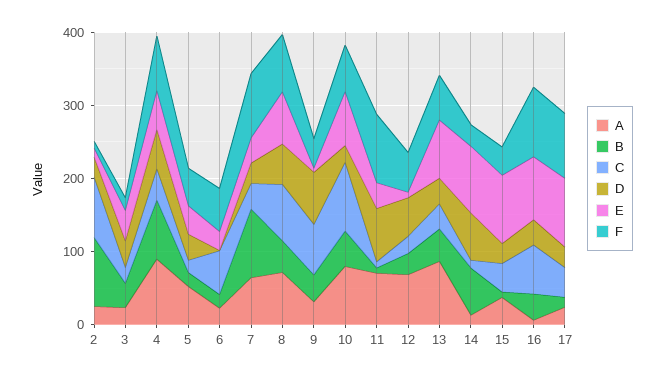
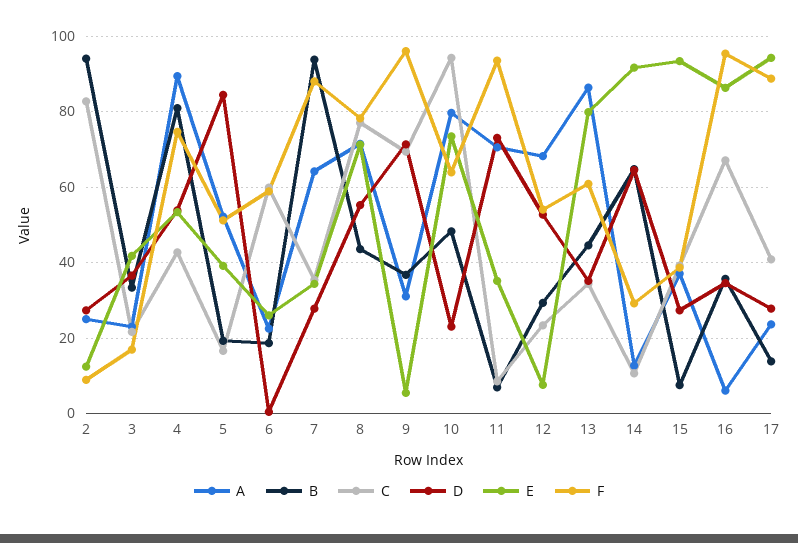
  {
    "A": {
      "2": 26,
      "3": 24,
      "4": 90,
      "5": 52,
      "6": 22,
      "7": 64,
      "8": 72,
      "9": 32,
      "10": 80,
      "11": 70,
      "12": 68,
      "13": 86,
      "14": 12,
      "15": 38,
      "16": 6,
      "17": 24
    },
    "B": {
      "2": 94,
      "3": 34,
      "4": 80,
      "5": 20,
      "6": 18,
      "7": 94,
      "8": 44,
      "9": 36,
      "10": 48,
      "11": 6,
      "12": 30,
      "13": 44,
      "14": 64,
      "15": 8,
      "16": 36,
      "17": 14
    },
    "C": {
      "2": 82,
      "3": 22,
      "4": 42,
      "5": 16,
      "6": 60,
      "7": 36,
      "8": 78,
      "9": 70,
      "10": 94,
      "11": 8,
      "12": 24,
      "13": 34,
      "14": 10,
      "15": 40,
      "16": 68,
      "17": 40
    },
    "D": {
      "2": 28,
      "3": 36,
      "4": 54,
-     "5": 40,
+     "5": 84,
      "6": 0,
      "7": 28,
      "8": 56,
      "9": 72,
      "10": 24,
      "11": 74,
      "12": 52,
      "13": 36,
      "14": 64,
      "15": 28,
      "16": 34,
      "17": 28
    },
    "E": {
      "2": 12,
      "3": 42,
      "4": 54,
      "5": 40,
      "6": 26,
      "7": 34,
      "8": 72,
      "9": 6,
      "10": 74,
      "11": 36,
      "12": 8,
      "13": 80,
      "14": 92,
      "15": 94,
      "16": 86,
      "17": 94
    },
    "F": {
      "2": 8,
      "3": 16,
      "4": 74,
      "5": 52,
      "6": 58,
      "7": 88,
      "8": 78,
-     "9": 40,
+     "9": 96,
      "10": 64,
      "11": 94,
      "12": 54,
      "13": 60,
      "14": 30,
      "15": 38,
      "16": 96,
      "17": 88
    }
  }

